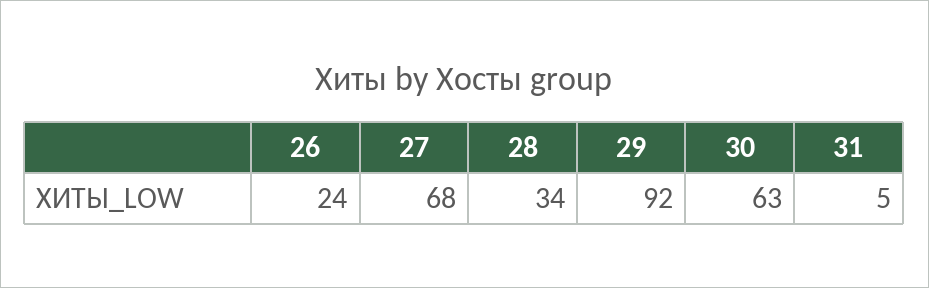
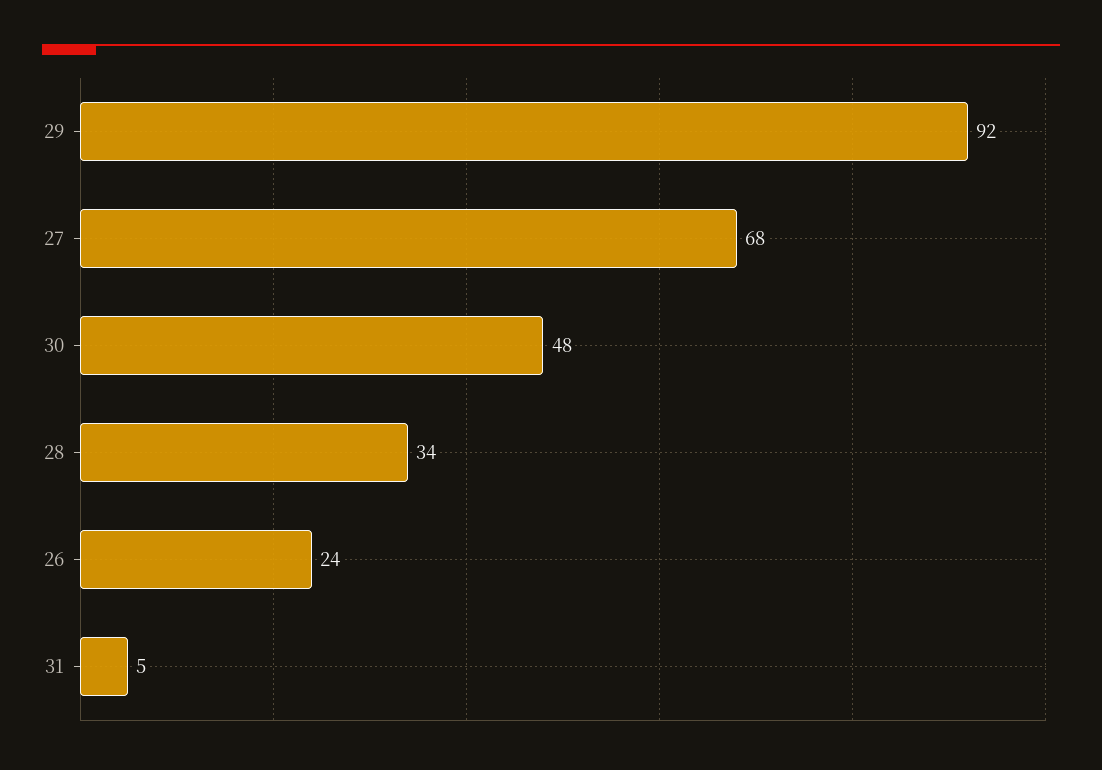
  {
    "26": 24,
    "27": 68,
    "28": 34,
    "29": 92,
-   "30": 63,
+   "30": 48,
    "31": 5
  }

